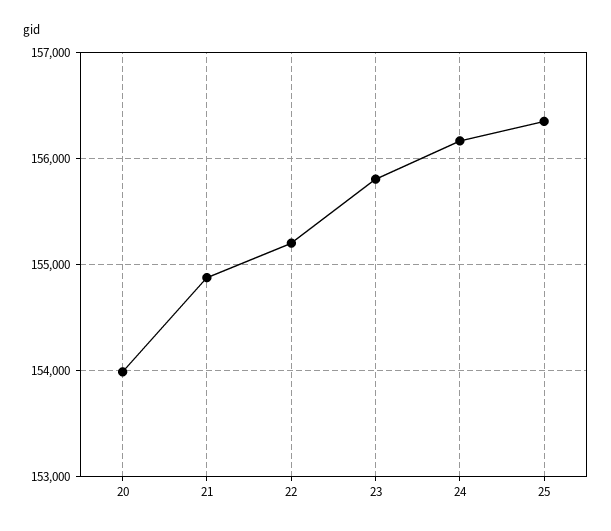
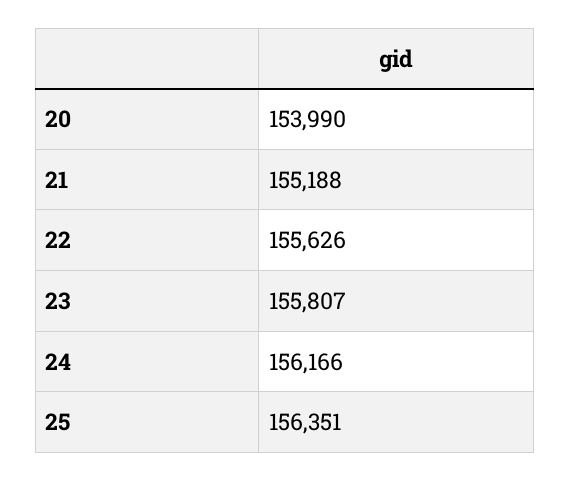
  {
    "20": 153990,
-   "21": 154900,
+   "21": 155188,
-   "22": 155200,
+   "22": 155626,
    "23": 155807,
    "24": 156166,
    "25": 156351
  }

